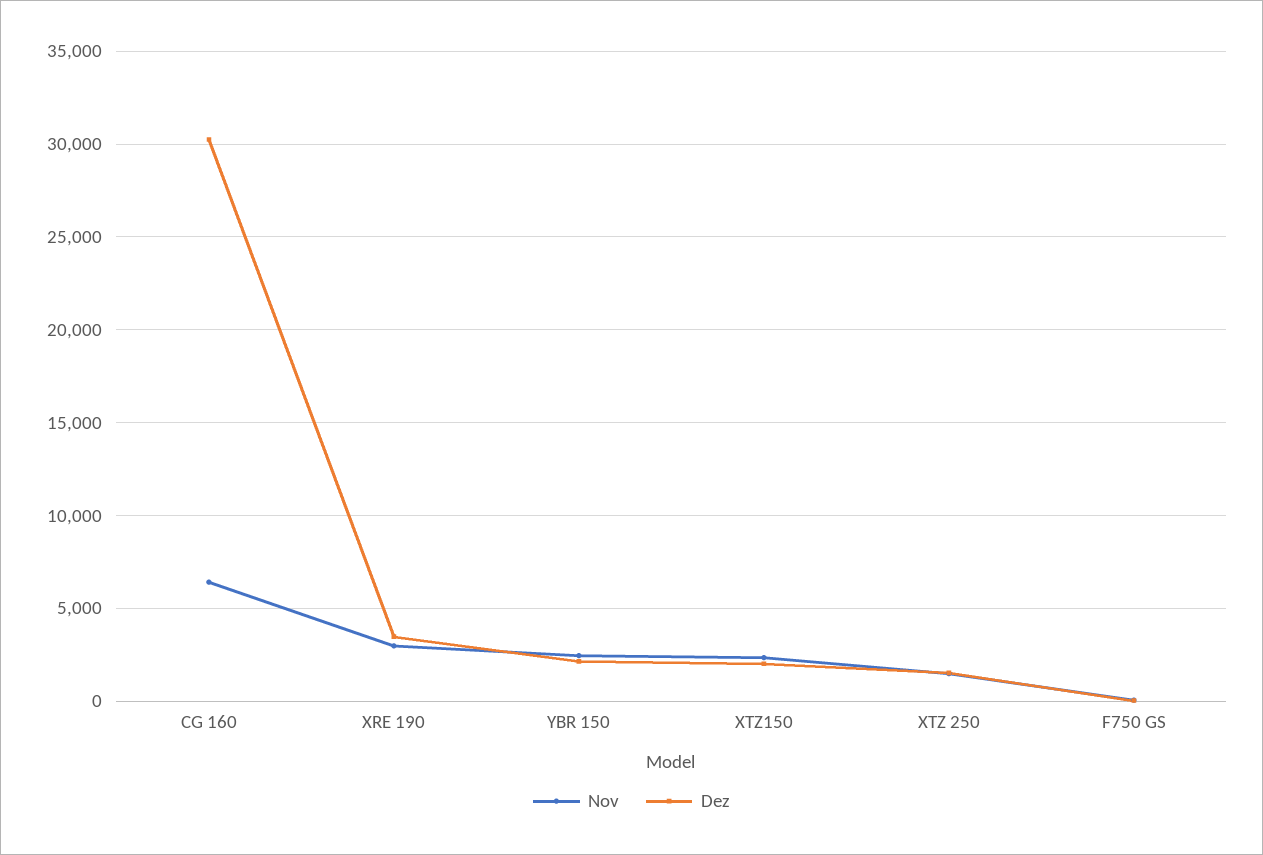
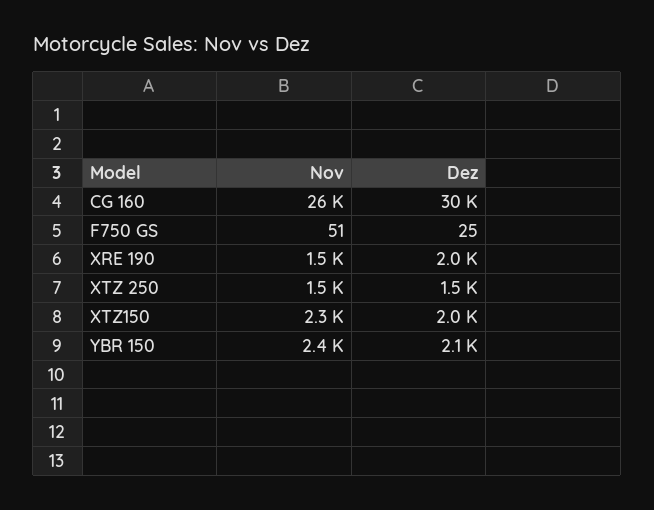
  {
    "Nov": {
-     "CG 160": 6500,
+     "CG 160": 26000,
-     "XRE 190": 3000,
+     "XRE 190": 1500,
      "YBR 150": 2400,
      "XTZ150": 2300,
      "XTZ 250": 1500,
      "F750 GS": 51
    },
    "Dez": {
      "CG 160": 30000,
-     "XRE 190": 3500,
+     "XRE 190": 2000,
      "YBR 150": 2100,
      "XTZ150": 2000,
      "XTZ 250": 1500,
      "F750 GS": 25
    }
  }

